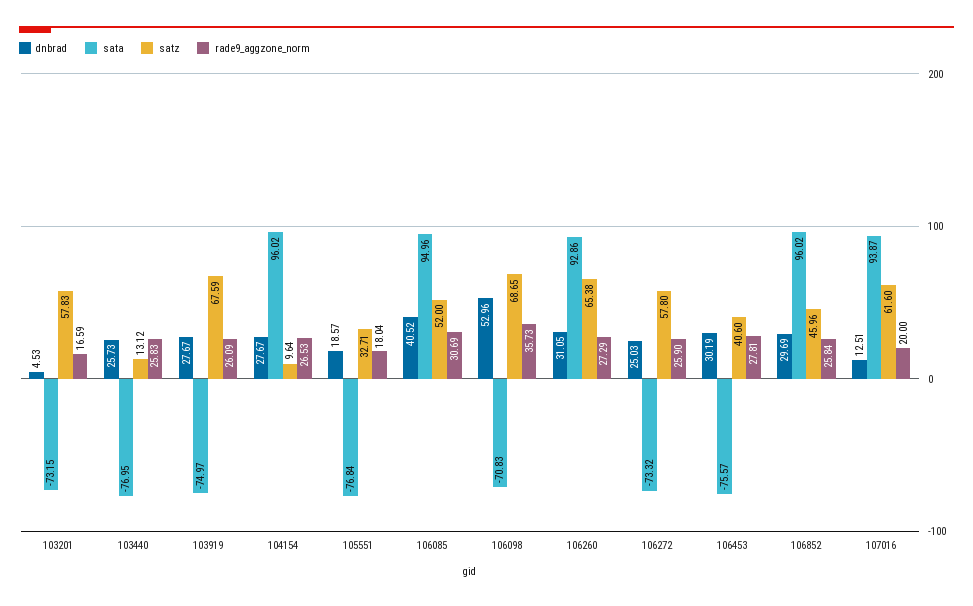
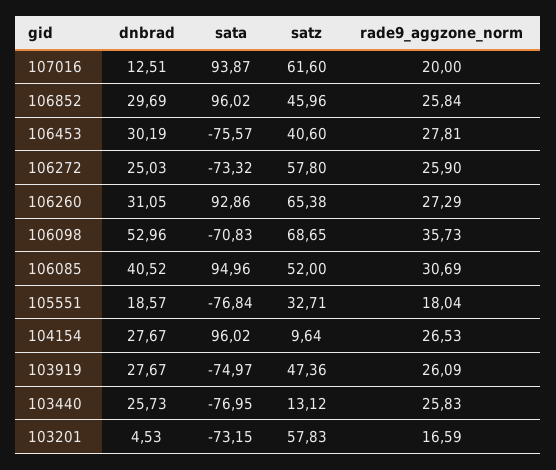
  {
    "dnbrad": {
      "103201": 4.53,
      "103440": 25.73,
      "103919": 27.67,
      "104154": 27.67,
      "105551": 18.57,
      "106085": 40.52,
      "106098": 52.96,
      "106260": 31.05,
      "106272": 25.03,
      "106453": 30.19,
      "106852": 29.69,
      "107016": 12.51
    },
    "sata": {
      "103201": -73.15,
      "103440": -76.95,
      "103919": -74.97,
      "104154": 96.02,
      "105551": -76.84,
      "106085": 94.96,
      "106098": -70.83,
      "106260": 92.86,
      "106272": -73.32,
      "106453": -75.57,
      "106852": 96.02,
      "107016": 93.87
    },
    "satz": {
      "103201": 57.83,
      "103440": 13.12,
-     "103919": 67.59,
+     "103919": 47.36,
      "104154": 9.64,
      "105551": 32.71,
      "106085": 52,
      "106098": 68.65,
      "106260": 65.38,
      "106272": 57.8,
      "106453": 40.6,
      "106852": 45.96,
      "107016": 61.6
    },
    "rade9_aggzone_norm": {
      "103201": 16.59,
      "103440": 25.83,
      "103919": 26.09,
      "104154": 26.53,
      "105551": 18.04,
      "106085": 30.69,
      "106098": 35.73,
      "106260": 27.29,
      "106272": 25.9,
      "106453": 27.81,
      "106852": 25.84,
      "107016": 20
    }
  }

